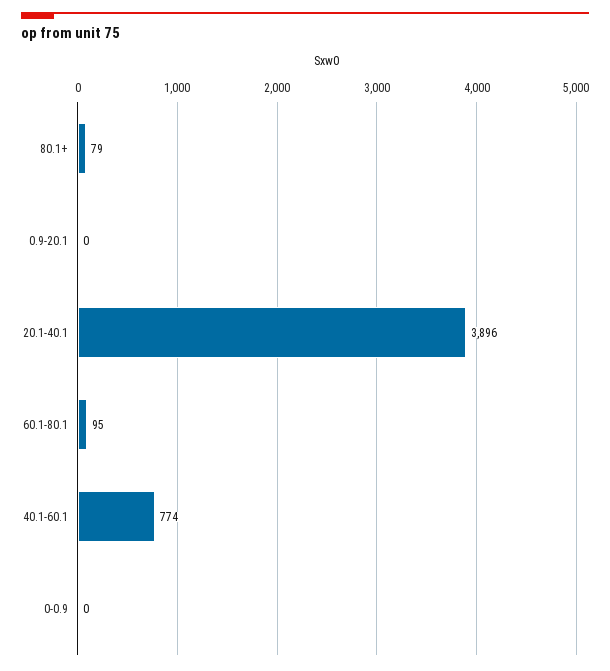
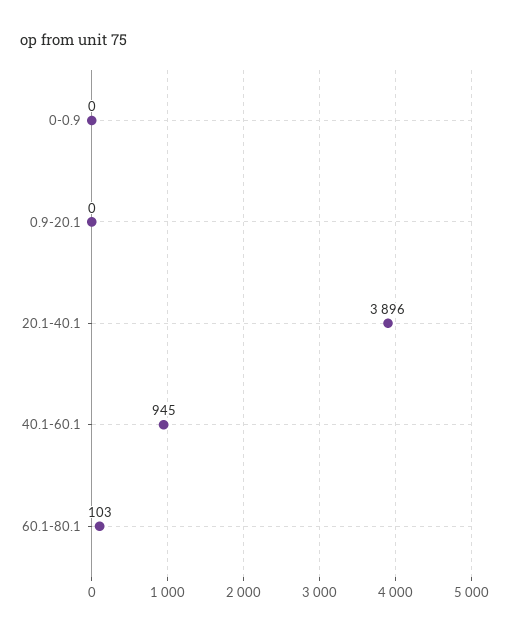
  {
-   "80.1+": 79,
    "0.9-20.1": 0,
    "20.1-40.1": 3896,
-   "60.1-80.1": 95,
+   "60.1-80.1": 103,
-   "40.1-60.1": 774,
+   "40.1-60.1": 945,
    "0-0.9": 0
  }

